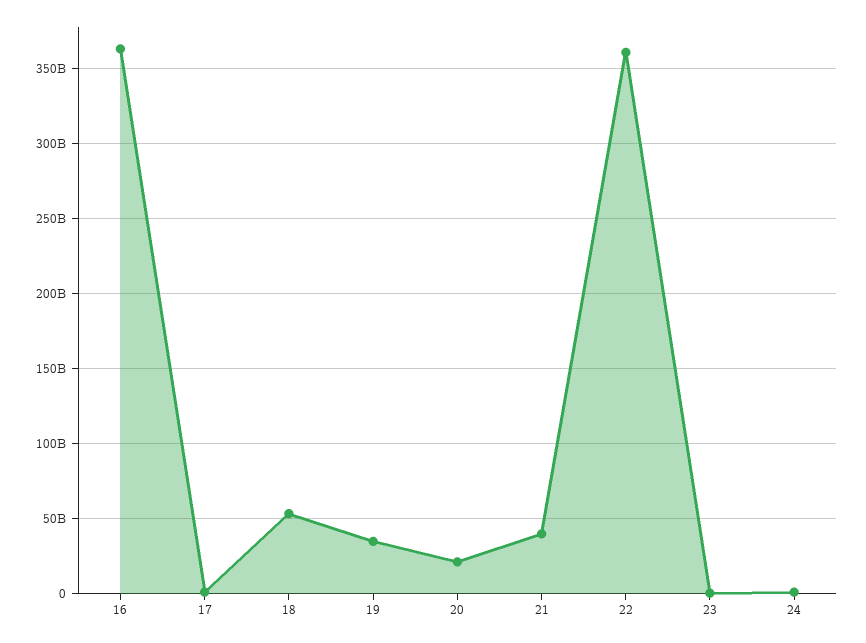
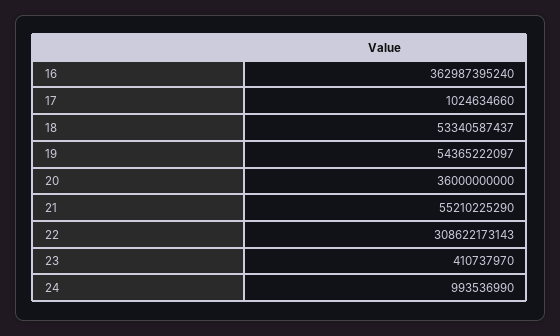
  {
    "16": 362987395240,
    "17": 1024634660,
    "18": 53340587437,
-   "19": 35000000000,
+   "19": 54365222097,
-   "20": 20000000000,
+   "20": 36000000000,
-   "21": 40000000000,
+   "21": 55210225290,
-   "22": 360000000000,
+   "22": 308622173143,
    "23": 410737970,
    "24": 993536990
  }

